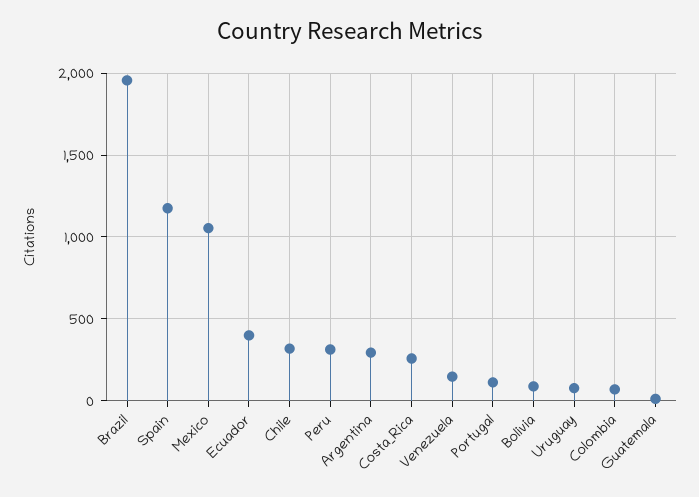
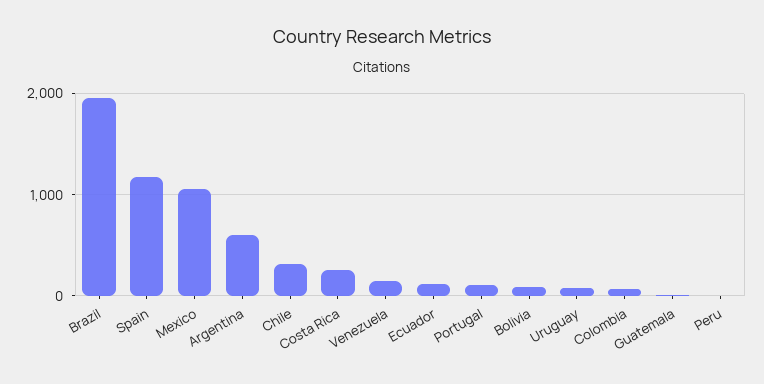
  {
    "Brazil": 1950,
    "Spain": 1200,
    "Mexico": 1050,
-   "Ecuador": 400,
+   "Ecuador": 100,
    "Chile": 300,
-   "Peru": 300,
+   "Peru": 0,
-   "Argentina": 300,
+   "Argentina": 600,
    "Costa_Rica": 250,
    "Venezuela": 150,
    "Portugal": 100,
    "Bolivia": 100,
    "Uruguay": 100,
    "Colombia": 50,
    "Guatemala": 0
  }

